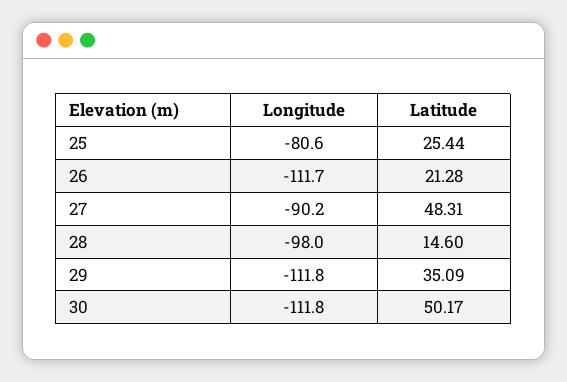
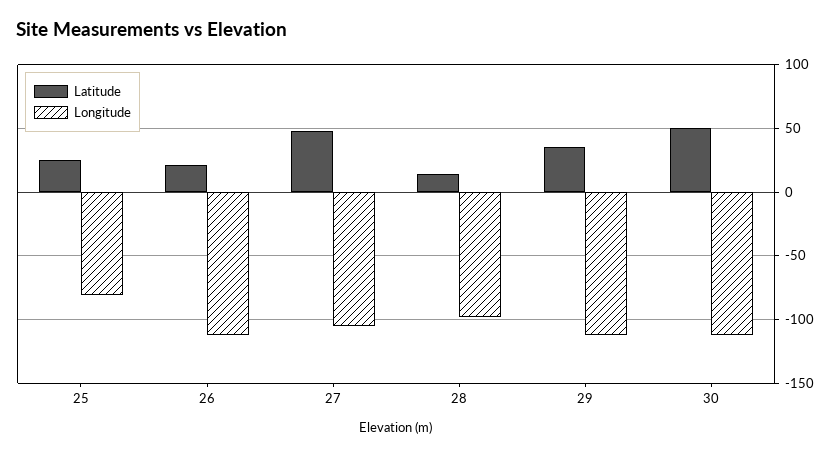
  {
    "Longitude": {
      "25": -80.6,
      "26": -111.7,
-     "27": -90.2,
+     "27": -105,
      "28": -98,
      "29": -111.8,
      "30": -111.8
    },
    "Latitude": {
      "25": 25.44,
      "26": 21.28,
      "27": 48.31,
      "28": 14.6,
      "29": 35.09,
      "30": 50.17
    }
  }

